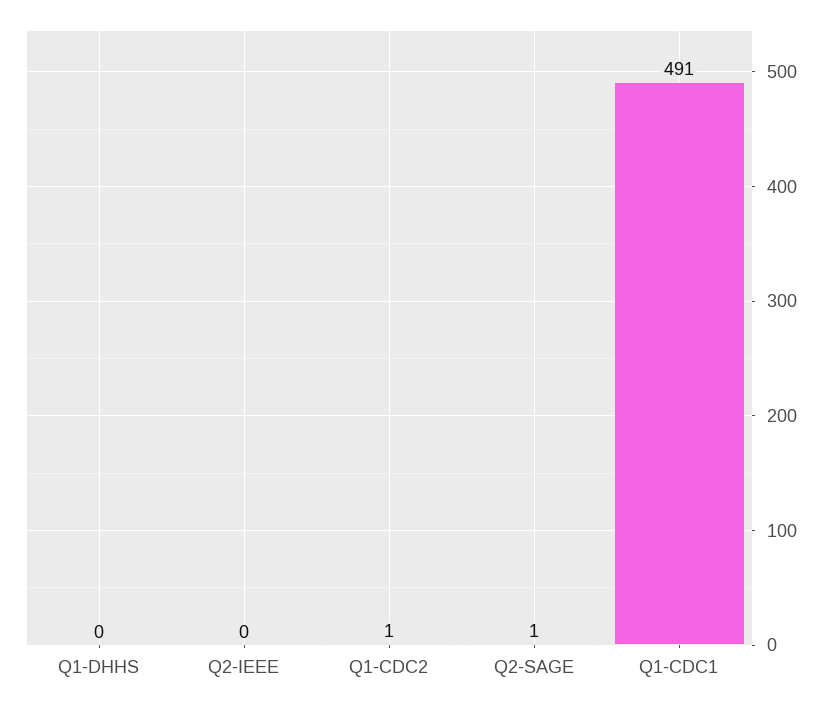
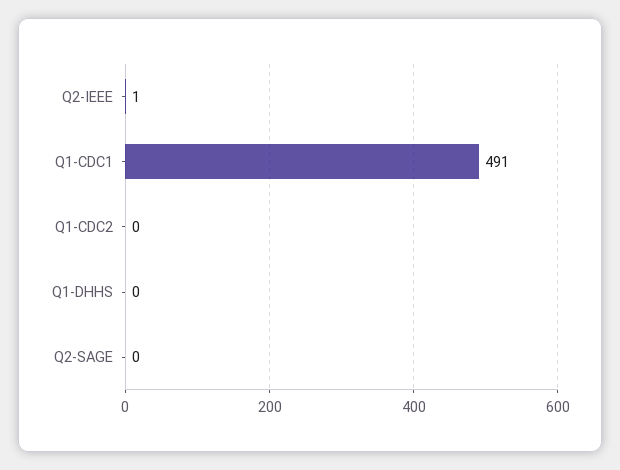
  {
    "Q1-DHHS": 0,
-   "Q2-IEEE": 0,
+   "Q2-IEEE": 1,
-   "Q1-CDC2": 1,
+   "Q1-CDC2": 0,
-   "Q2-SAGE": 1,
+   "Q2-SAGE": 0,
    "Q1-CDC1": 491
  }

